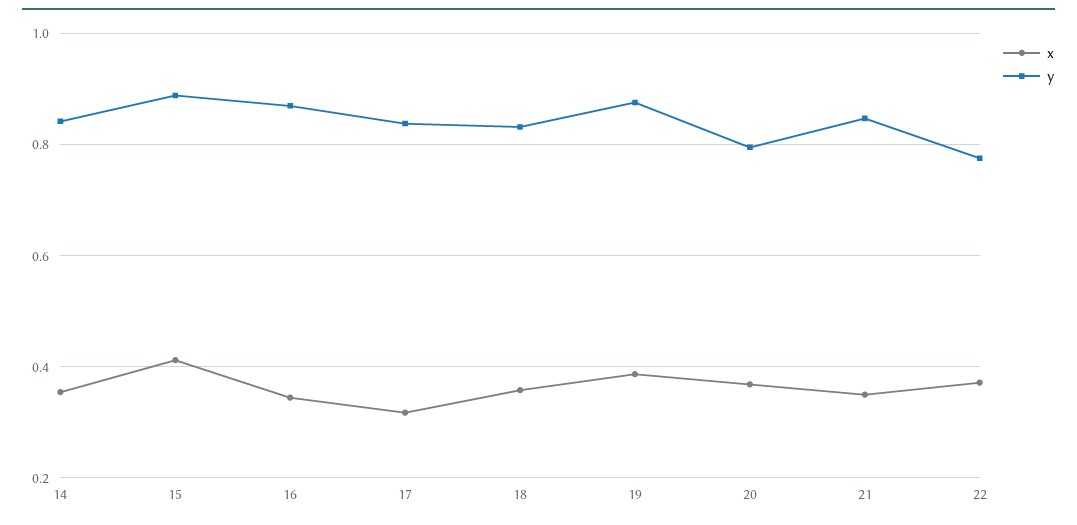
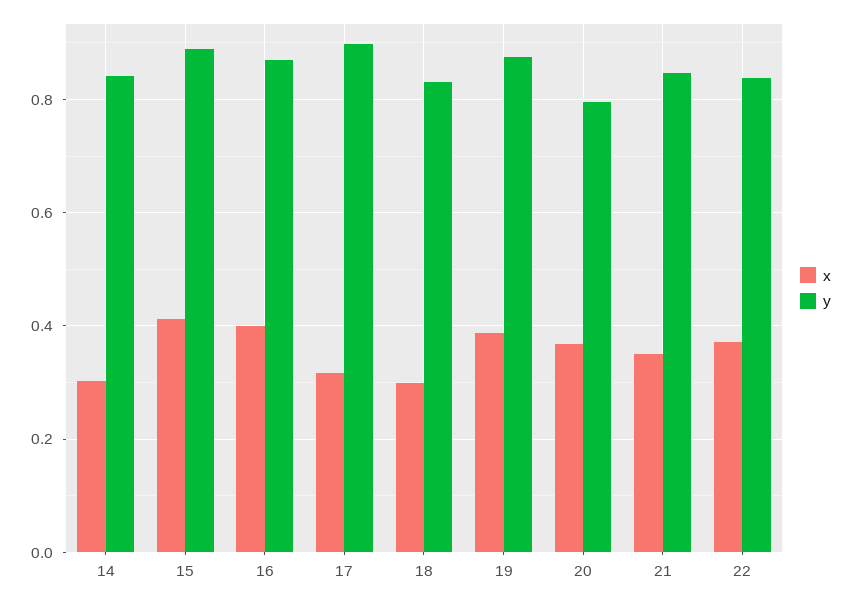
  {
    "x": {
-     "14": 0.36,
+     "14": 0.3,
      "15": 0.42,
-     "16": 0.34,
+     "16": 0.4,
      "17": 0.32,
-     "18": 0.36,
+     "18": 0.3,
      "19": 0.38,
      "20": 0.36,
      "21": 0.36,
      "22": 0.38
    },
    "y": {
      "14": 0.84,
      "15": 0.88,
      "16": 0.86,
-     "17": 0.84,
+     "17": 0.9,
      "18": 0.84,
      "19": 0.88,
      "20": 0.8,
      "21": 0.84,
-     "22": 0.78
+     "22": 0.84
    }
  }

